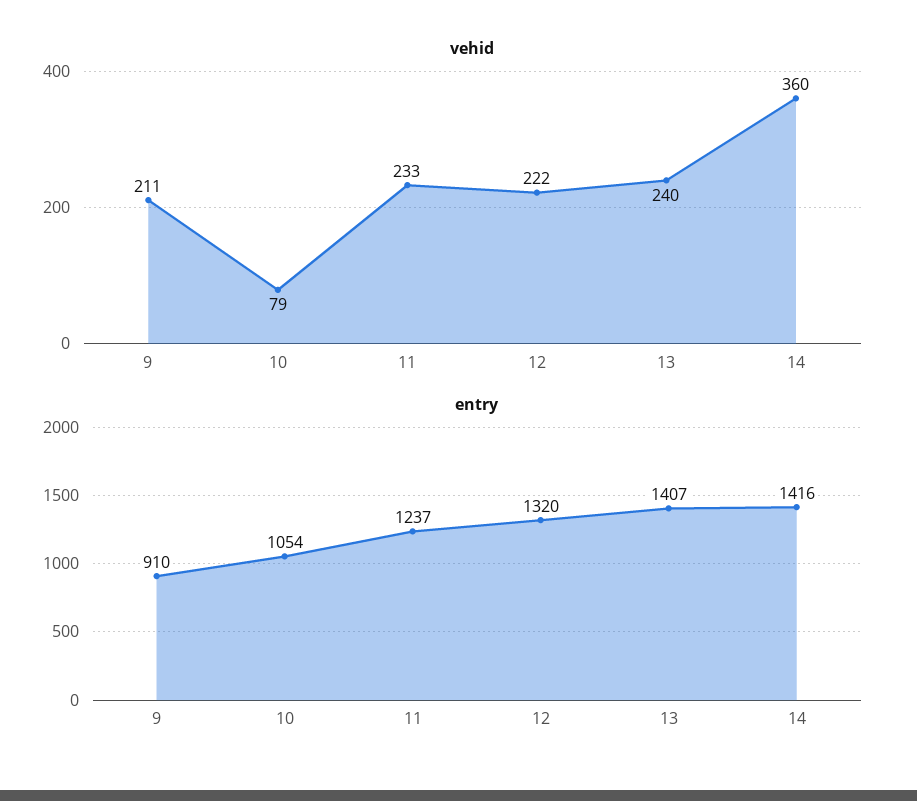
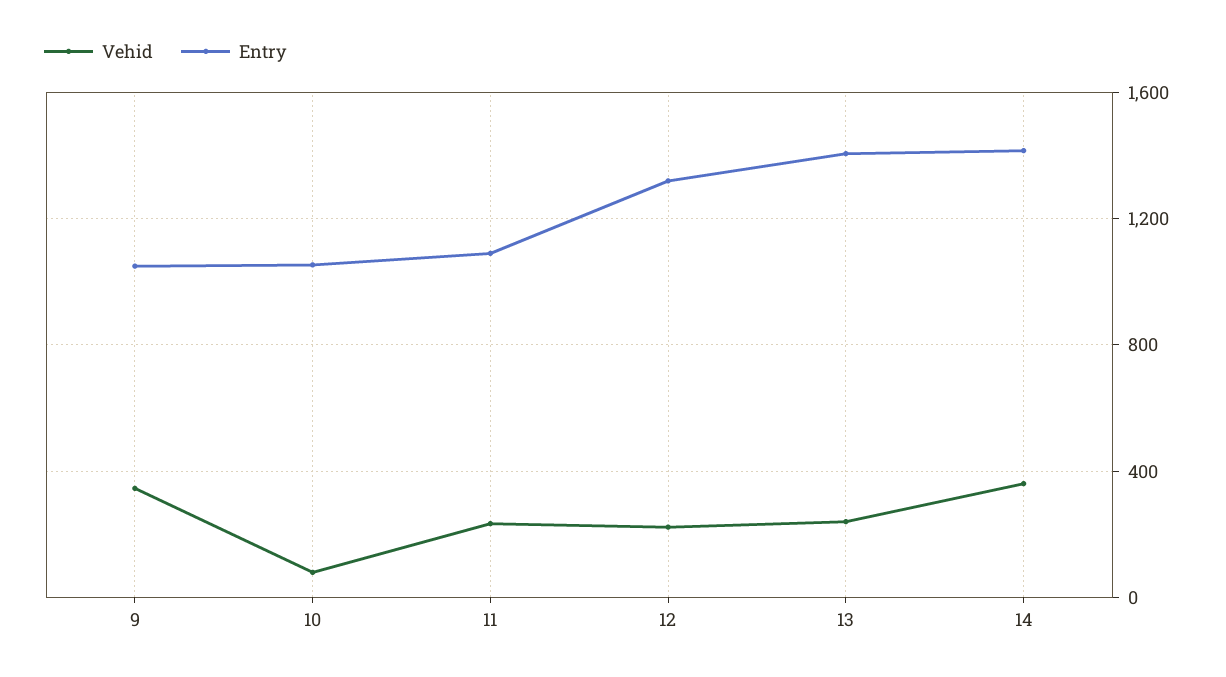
  {
    "vehid": {
-     "9": 211,
+     "9": 350,
      "10": 79,
      "11": 233,
      "12": 222,
      "13": 240,
      "14": 360
    },
    "entry": {
-     "9": 910,
+     "9": 1050,
      "10": 1054,
-     "11": 1237,
+     "11": 1100,
      "12": 1320,
      "13": 1407,
      "14": 1416
    }
  }

